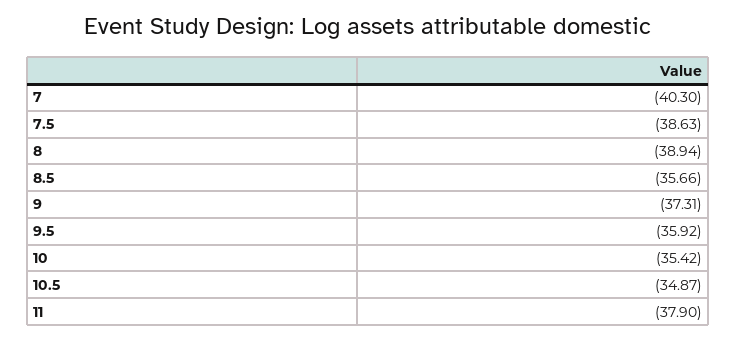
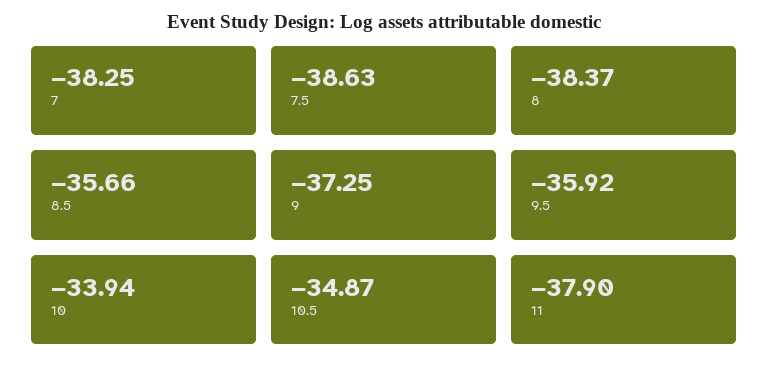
  {
-   "7": -40.3,
+   "7": -38.25,
    "7.5": -38.63,
-   "8": -38.94,
+   "8": -38.37,
    "8.5": -35.66,
-   "9": -37.31,
+   "9": -37.25,
    "9.5": -35.92,
-   "10": -35.42,
+   "10": -33.94,
    "10.5": -34.87,
    "11": -37.9
  }

